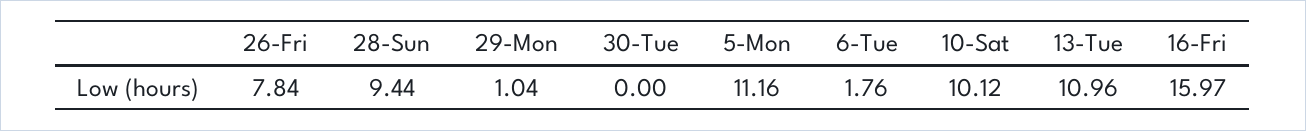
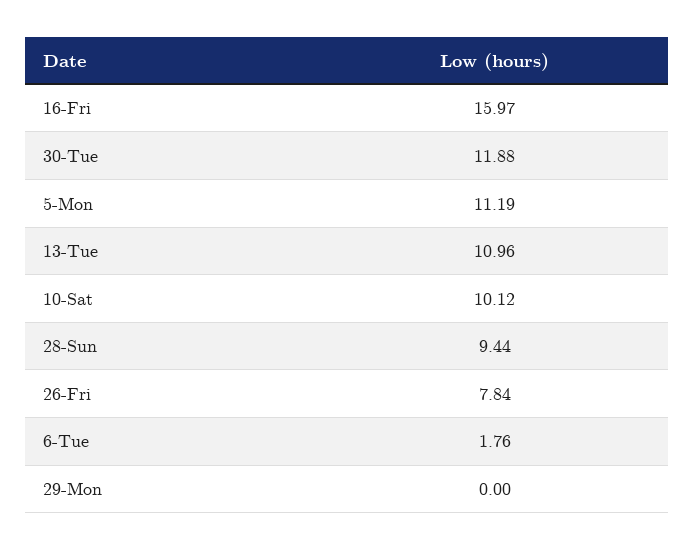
  {
    "26-Fri": 7.84,
    "28-Sun": 9.44,
-   "29-Mon": 1.04,
+   "29-Mon": 0,
-   "30-Tue": 0,
+   "30-Tue": 11.88,
-   "5-Mon": 11.16,
+   "5-Mon": 11.19,
    "6-Tue": 1.76,
    "10-Sat": 10.12,
    "13-Tue": 10.96,
    "16-Fri": 15.97
  }

